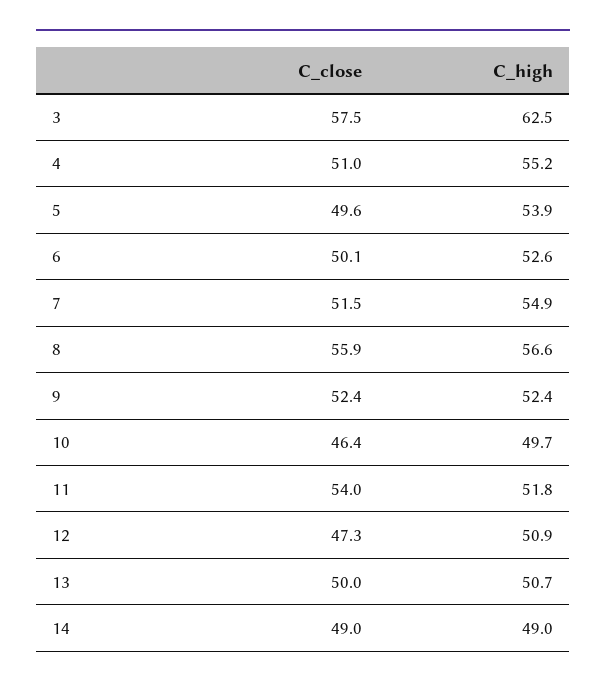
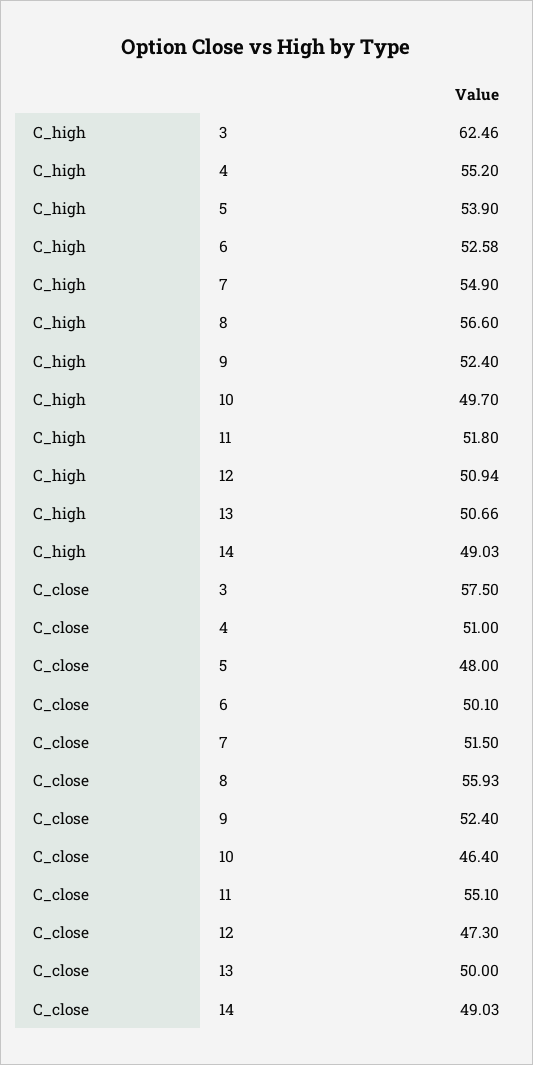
  {
    "C_close": {
      "3": 57.5,
      "4": 51,
-     "5": 49.6,
+     "5": 48,
      "6": 50.1,
      "7": 51.5,
      "8": 55.93,
      "9": 52.4,
      "10": 46.4,
-     "11": 54,
+     "11": 55.1,
      "12": 47.3,
      "13": 50,
      "14": 49.03
    },
    "C_high": {
      "3": 62.46,
      "4": 55.2,
      "5": 53.9,
      "6": 52.58,
      "7": 54.9,
      "8": 56.6,
      "9": 52.4,
      "10": 49.7,
      "11": 51.8,
      "12": 50.94,
      "13": 50.66,
      "14": 49.03
    }
  }

